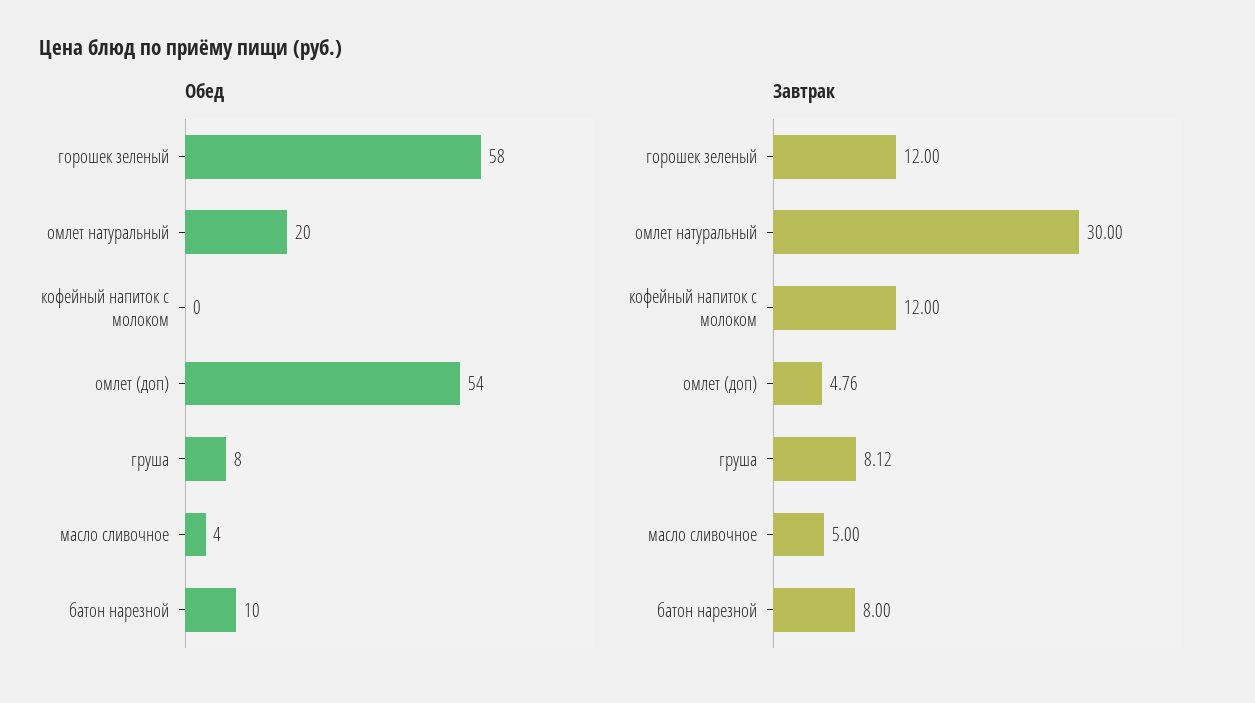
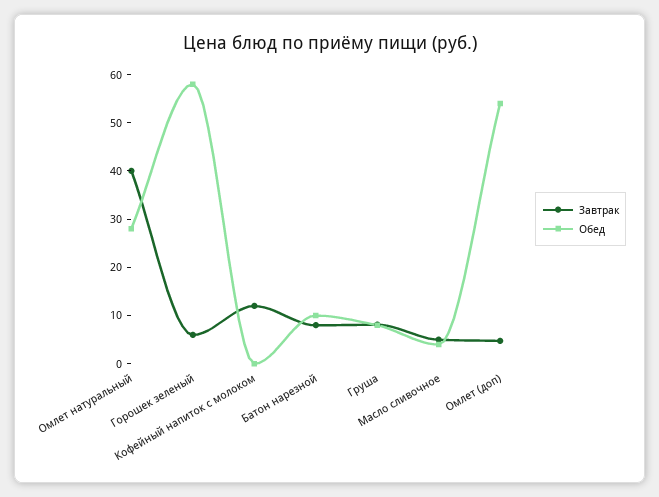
  {
    "Обед": {
      "горошек зеленый": 58,
-     "омлет натуральный": 20,
+     "омлет натуральный": 28,
      "кофейный напиток с молоком": 0,
      "омлет (доп)": 54,
      "груша": 8,
      "масло сливочное": 4,
      "батон нарезной": 10
    },
    "Завтрак": {
-     "горошек зеленый": 12,
+     "горошек зеленый": 6,
-     "омлет натуральный": 30,
+     "омлет натуральный": 40,
      "кофейный напиток с молоком": 12,
      "омлет (доп)": 4.76,
      "груша": 8.12,
      "масло сливочное": 5,
      "батон нарезной": 8
    }
  }

